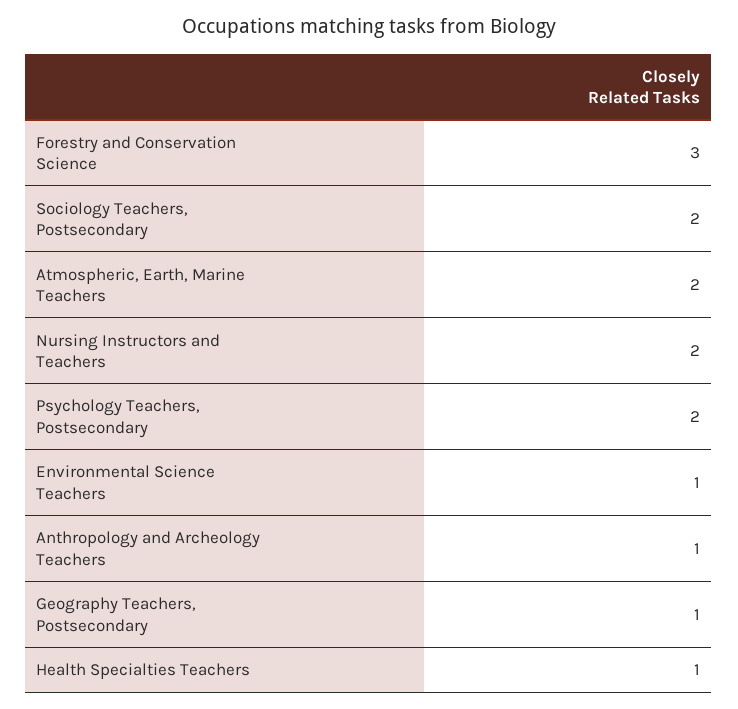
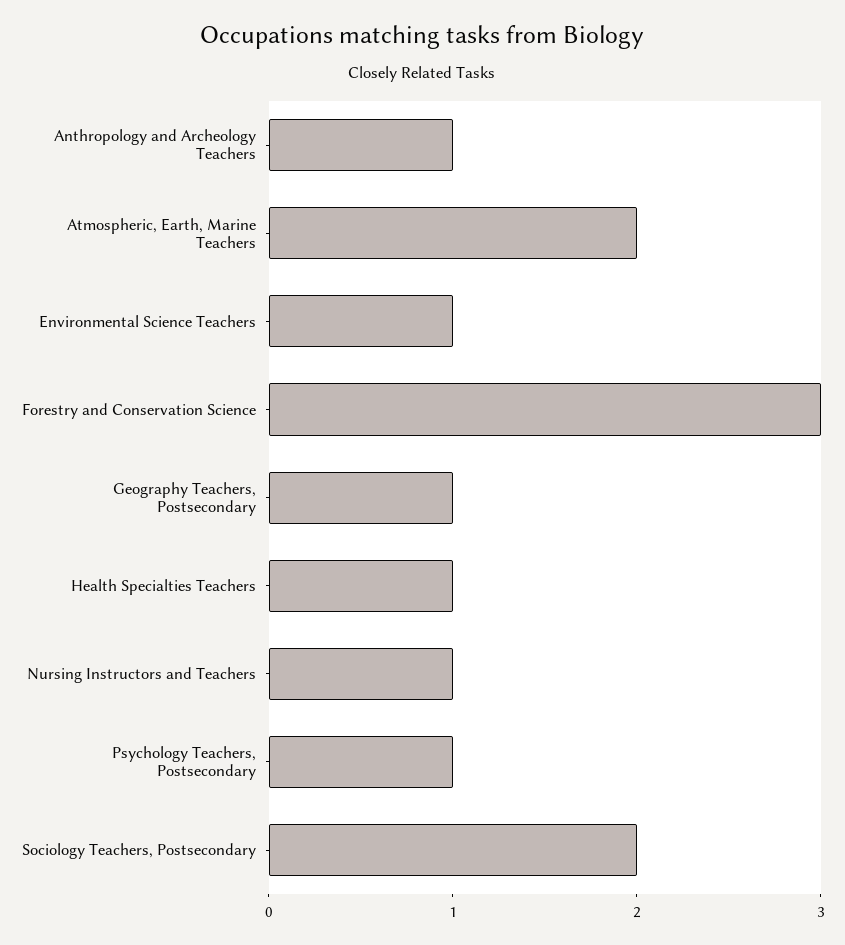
  {
    "Forestry and Conservation Science": 3,
    "Sociology Teachers, Postsecondary": 2,
    "Atmospheric, Earth, Marine Teachers": 2,
-   "Nursing Instructors and Teachers": 2,
+   "Nursing Instructors and Teachers": 1,
-   "Psychology Teachers, Postsecondary": 2,
+   "Psychology Teachers, Postsecondary": 1,
    "Environmental Science Teachers": 1,
    "Anthropology and Archeology Teachers": 1,
    "Geography Teachers, Postsecondary": 1,
    "Health Specialties Teachers": 1
  }

